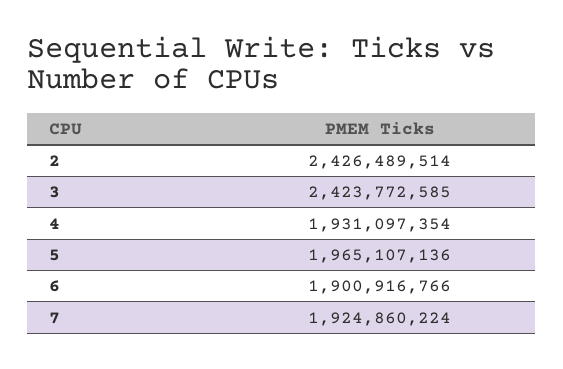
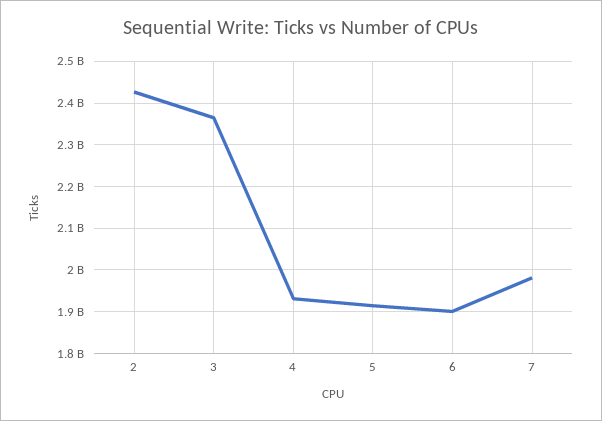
  {
    "2": 2426489514,
-   "3": 2423772585,
+   "3": 2360000000,
    "4": 1931097354,
-   "5": 1965107136,
+   "5": 1920000000,
    "6": 1900916766,
-   "7": 1924860224
+   "7": 1980000000
  }

